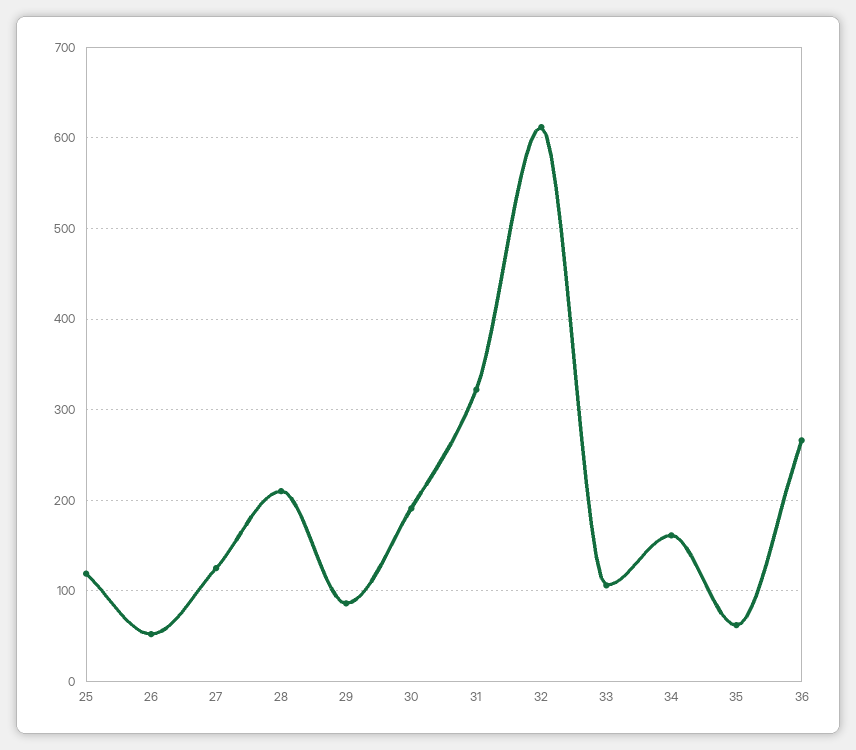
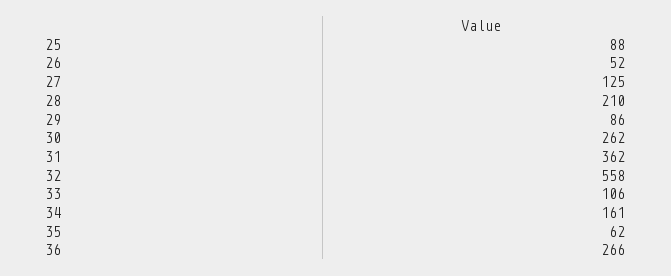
  {
-   "25": 120,
+   "25": 88,
    "26": 52,
    "27": 125,
    "28": 210,
    "29": 86,
-   "30": 190,
+   "30": 262,
-   "31": 320,
+   "31": 362,
-   "32": 610,
+   "32": 558,
    "33": 106,
    "34": 161,
    "35": 62,
    "36": 266
  }

